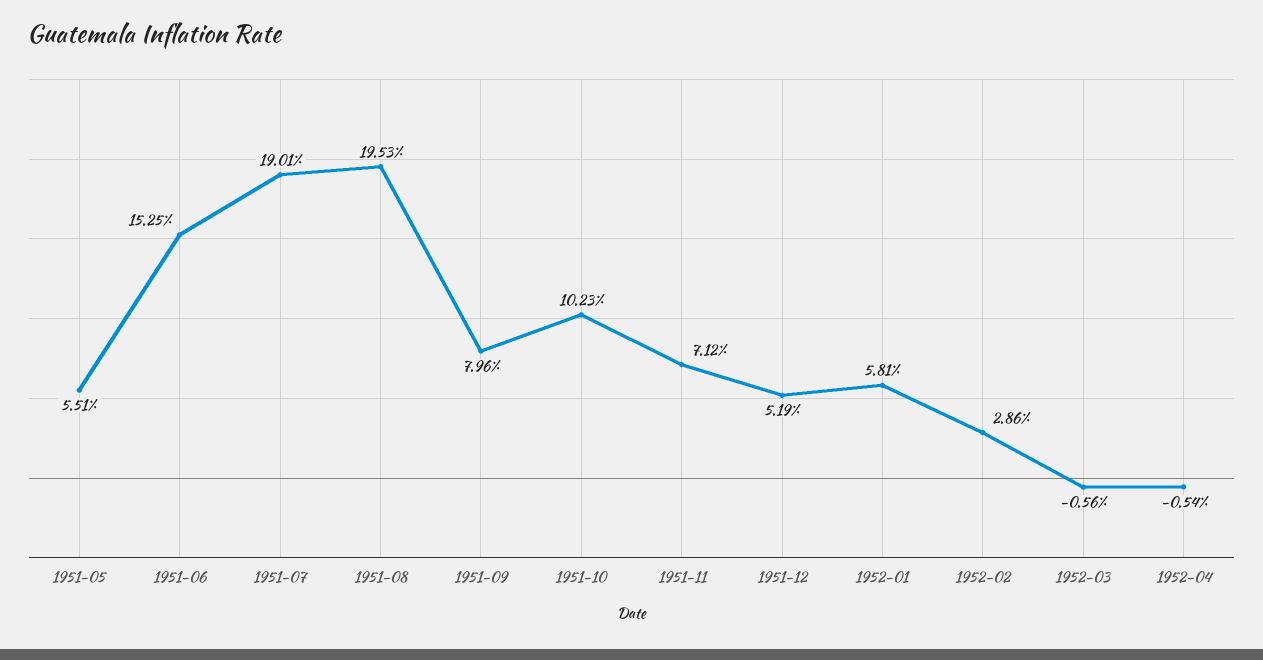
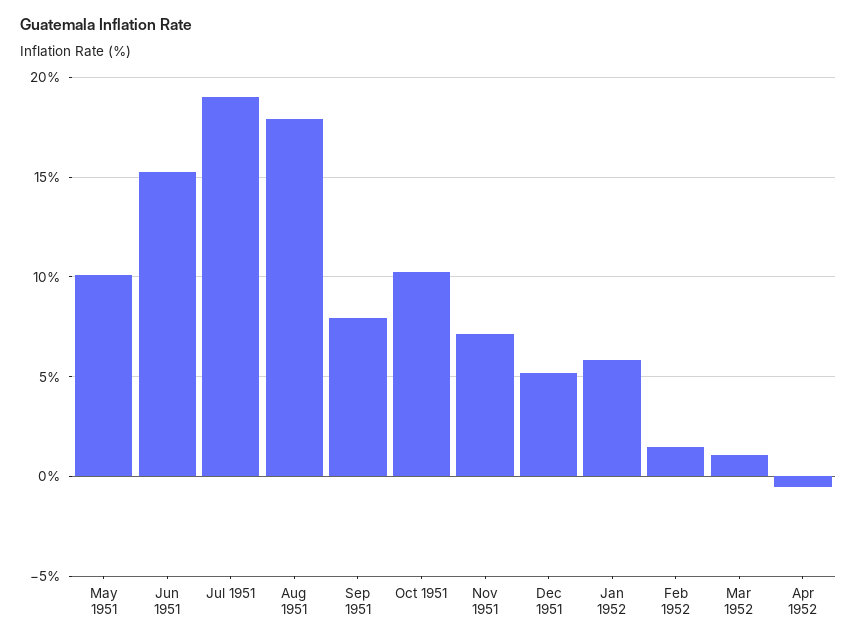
  {
-   "1951-05": 5.51,
+   "1951-05": 10,
    "1951-06": 15.25,
    "1951-07": 19.01,
-   "1951-08": 19.53,
+   "1951-08": 18,
    "1951-09": 7.96,
    "1951-10": 10.23,
    "1951-11": 7.12,
    "1951-12": 5.19,
    "1952-01": 5.81,
-   "1952-02": 2.86,
+   "1952-02": 1.5,
-   "1952-03": -0.56,
+   "1952-03": 1,
    "1952-04": -0.54
  }

